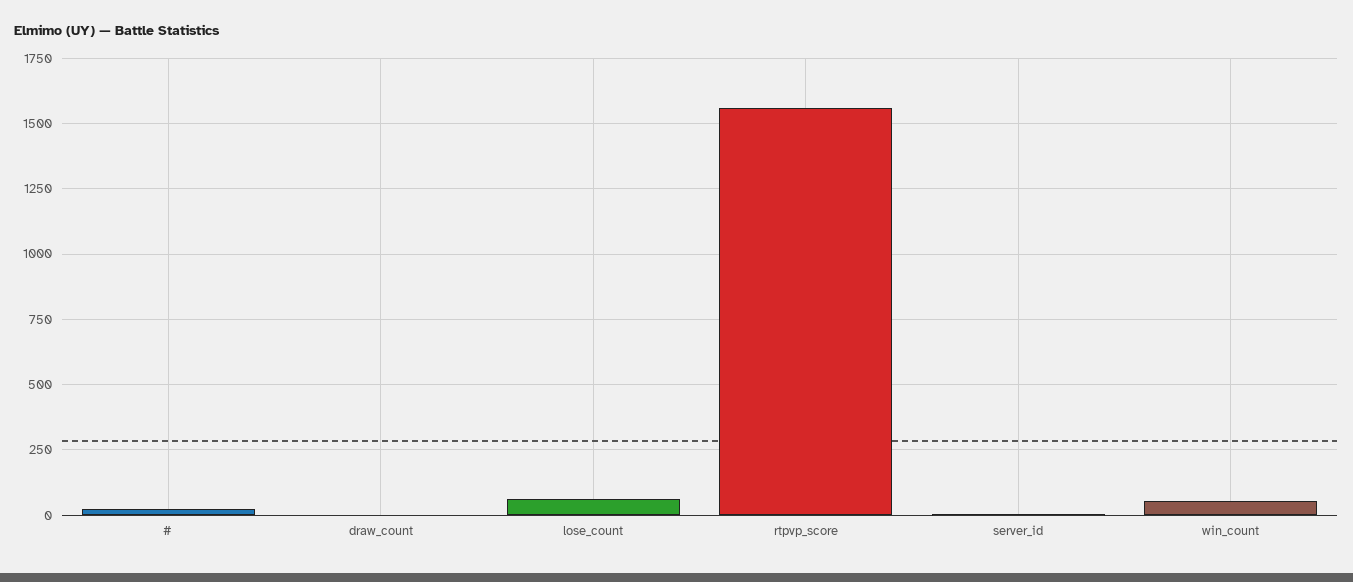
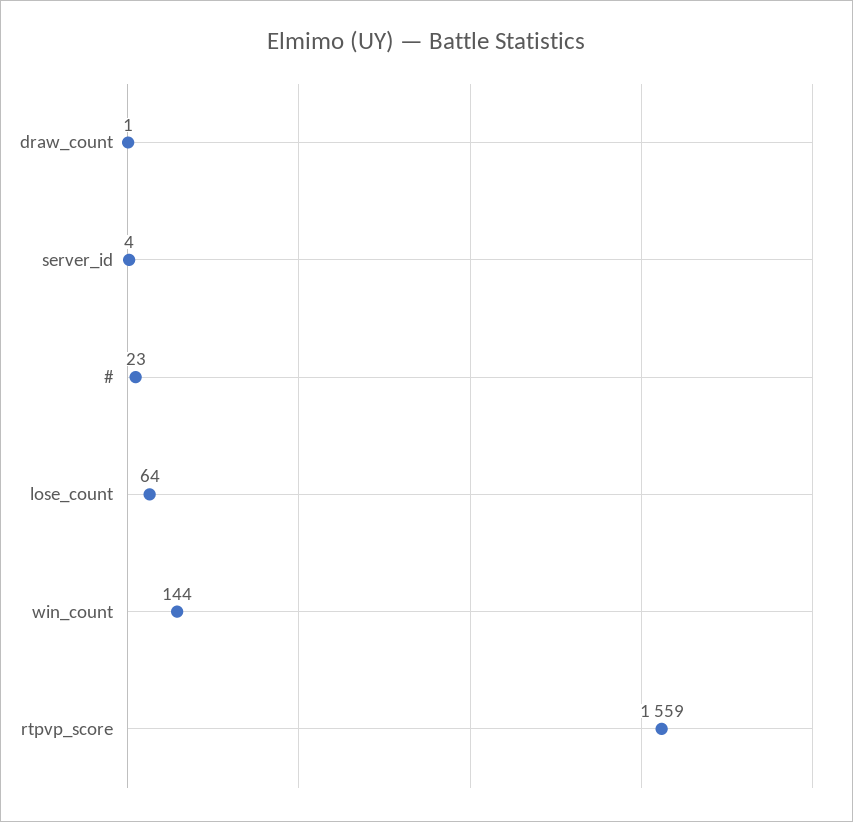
  {
    "#": 23,
    "draw_count": 1,
    "lose_count": 64,
    "rtpvp_score": 1559,
    "server_id": 4,
-   "win_count": 50
+   "win_count": 144
  }

